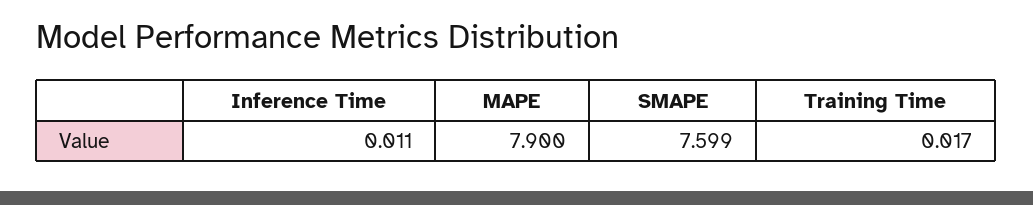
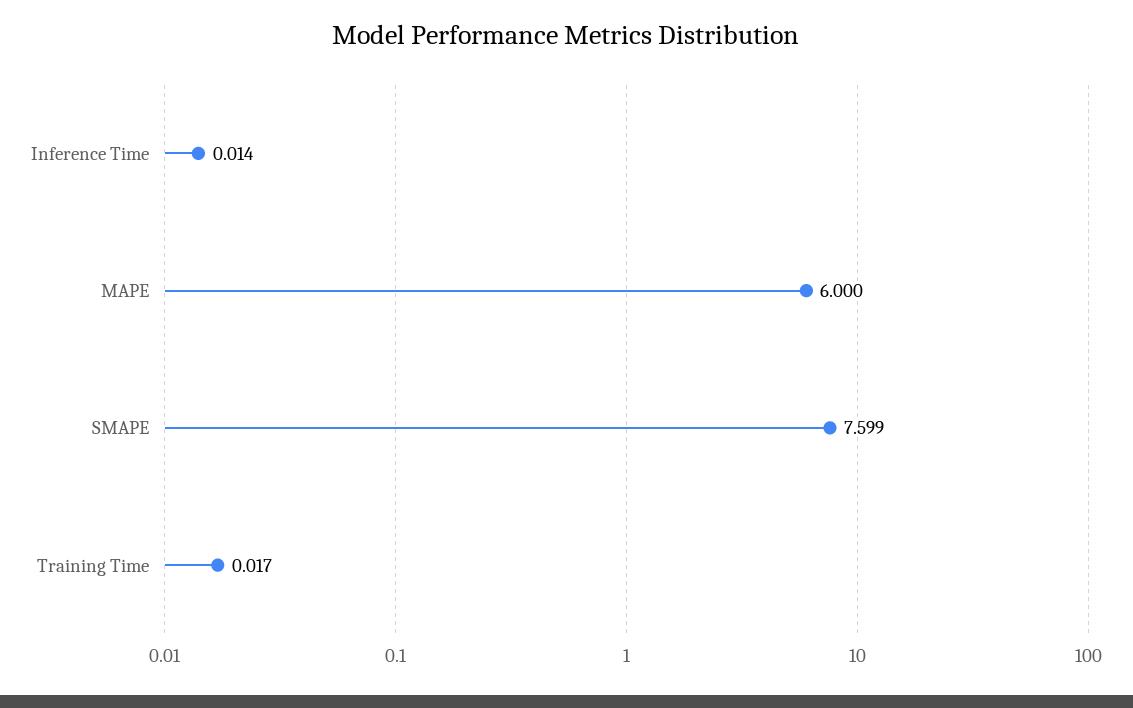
  {
-   "Inference Time": 0.011,
+   "Inference Time": 0.014,
-   "MAPE": 7.9,
+   "MAPE": 6,
    "SMAPE": 7.599,
    "Training Time": 0.017
  }

